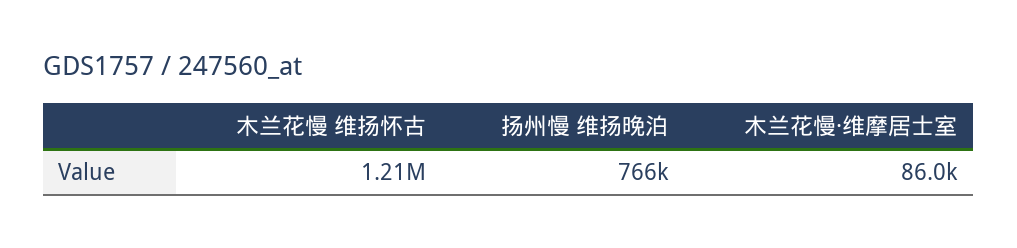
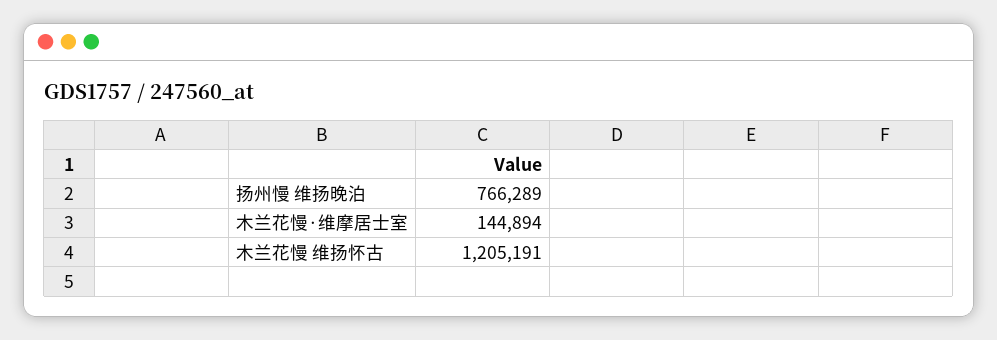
  {
    "木兰花慢 维扬怀古": 1205191,
    "扬州慢 维扬晚泊": 766289,
-   "木兰花慢·维摩居士室": 86000
+   "木兰花慢·维摩居士室": 144894
  }

